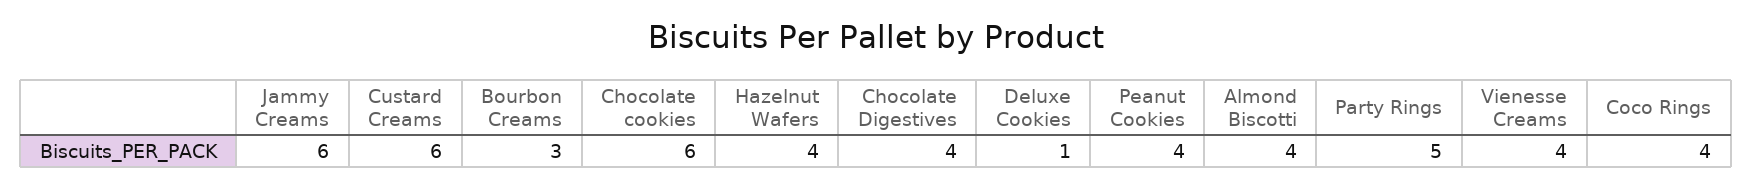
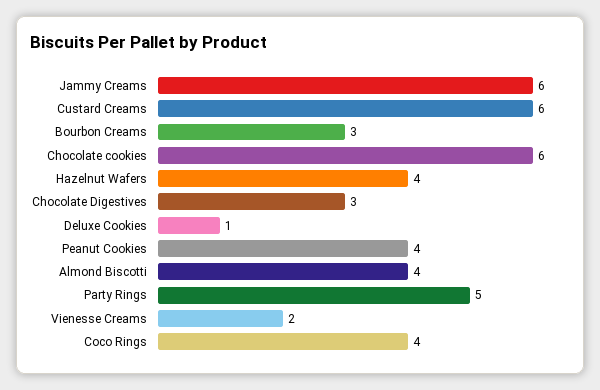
  {
    "Jammy Creams": 6,
    "Custard Creams": 6,
    "Bourbon Creams": 3,
    "Chocolate cookies": 6,
    "Hazelnut Wafers": 4,
-   "Chocolate Digestives": 4,
+   "Chocolate Digestives": 3,
    "Deluxe Cookies": 1,
    "Peanut Cookies": 4,
    "Almond Biscotti": 4,
    "Party Rings": 5,
-   "Vienesse Creams": 4,
+   "Vienesse Creams": 2,
    "Coco Rings": 4
  }

